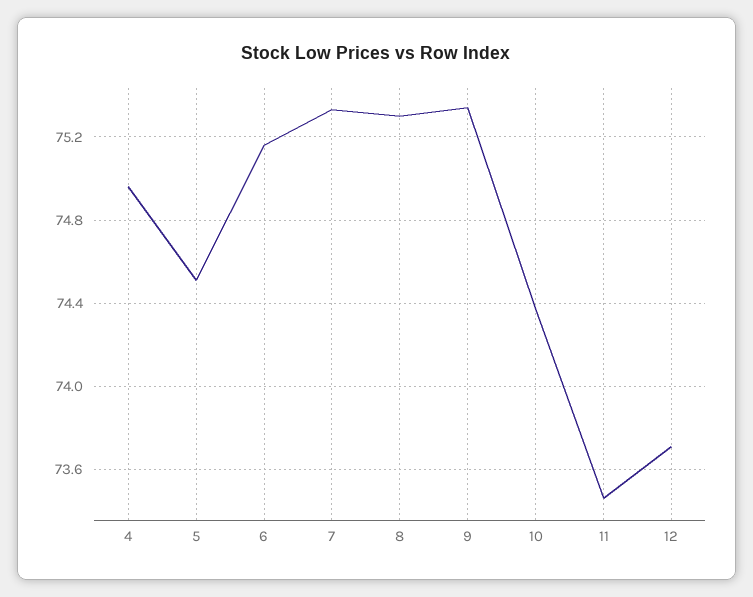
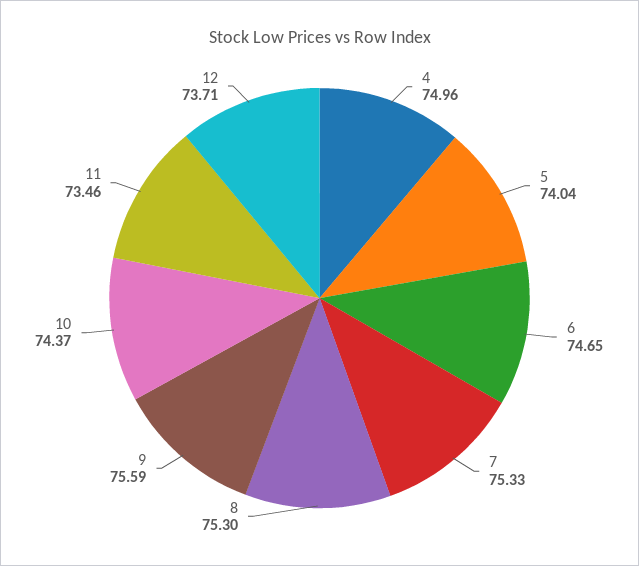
  {
    "4": 74.96,
-   "5": 74.5,
+   "5": 74.04,
-   "6": 75.15,
+   "6": 74.65,
    "7": 75.33,
    "8": 75.3,
-   "9": 75.35,
+   "9": 75.59,
    "10": 74.37,
    "11": 73.46,
    "12": 73.71
  }

